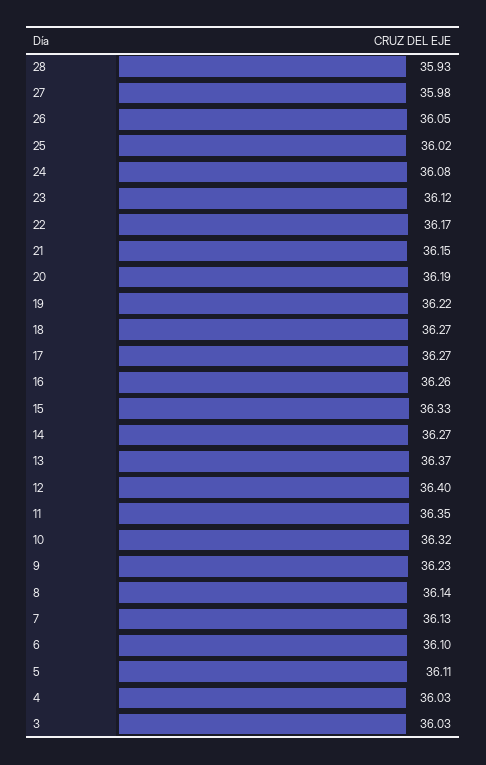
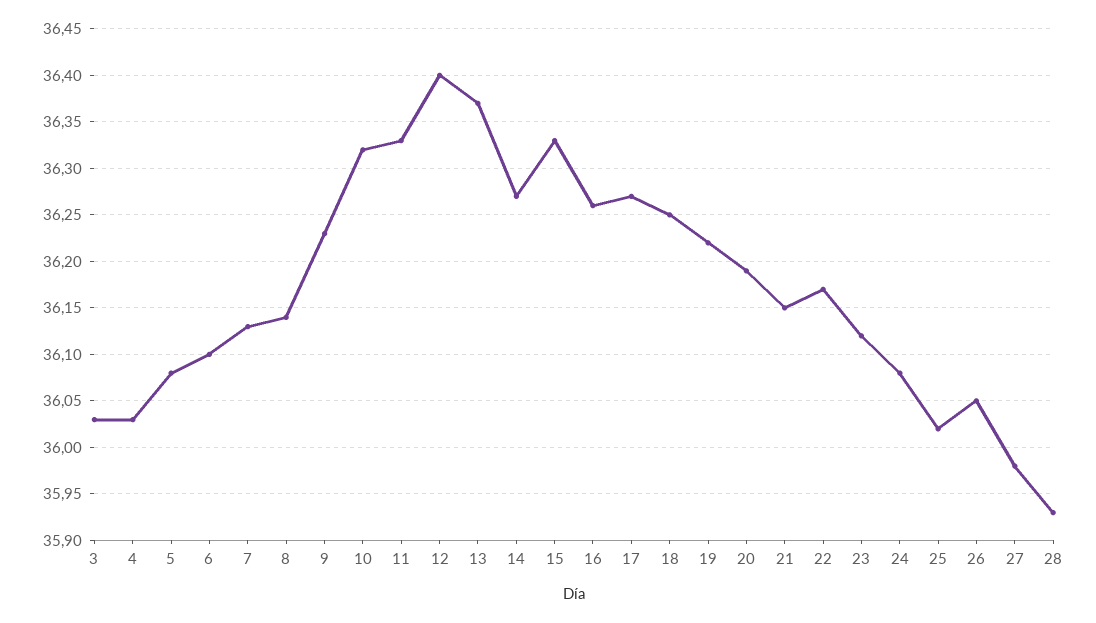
  {
    "28": 35.93,
    "27": 35.98,
    "26": 36.05,
    "25": 36.02,
    "24": 36.08,
    "23": 36.12,
    "22": 36.17,
    "21": 36.15,
    "20": 36.19,
    "19": 36.22,
-   "18": 36.27,
+   "18": 36.25,
    "17": 36.27,
    "16": 36.26,
    "15": 36.33,
    "14": 36.27,
    "13": 36.37,
    "12": 36.4,
-   "11": 36.35,
+   "11": 36.33,
    "10": 36.32,
    "9": 36.23,
    "8": 36.14,
    "7": 36.13,
    "6": 36.1,
-   "5": 36.11,
+   "5": 36.08,
    "4": 36.03,
    "3": 36.03
  }

